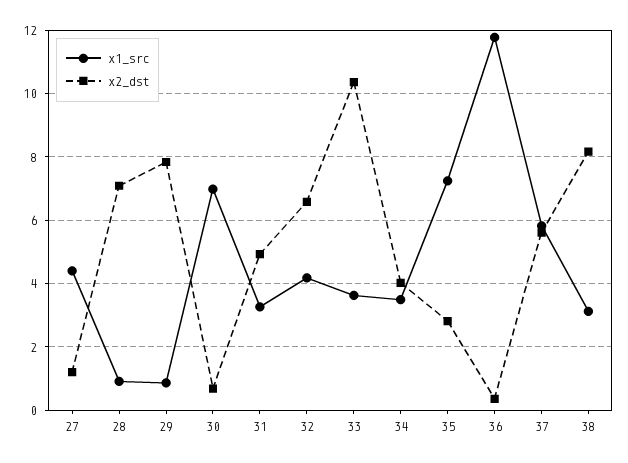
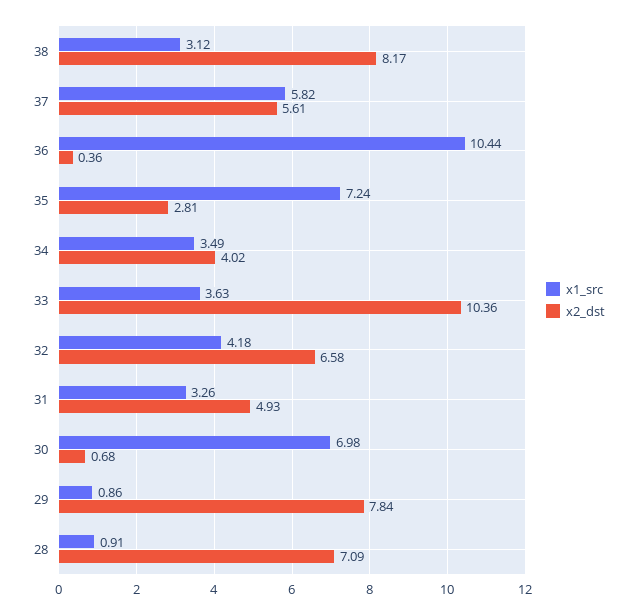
  {
    "x1_src": {
-     "27": 4.4,
      "28": 0.91,
      "29": 0.86,
      "30": 6.98,
      "31": 3.26,
      "32": 4.18,
      "33": 3.63,
      "34": 3.49,
      "35": 7.24,
-     "36": 11.8,
+     "36": 10.44,
      "37": 5.82,
      "38": 3.12
    },
    "x2_dst": {
-     "27": 1.2,
      "28": 7.09,
      "29": 7.84,
      "30": 0.68,
      "31": 4.93,
      "32": 6.58,
      "33": 10.36,
      "34": 4.02,
      "35": 2.81,
      "36": 0.36,
      "37": 5.61,
      "38": 8.17
    }
  }

